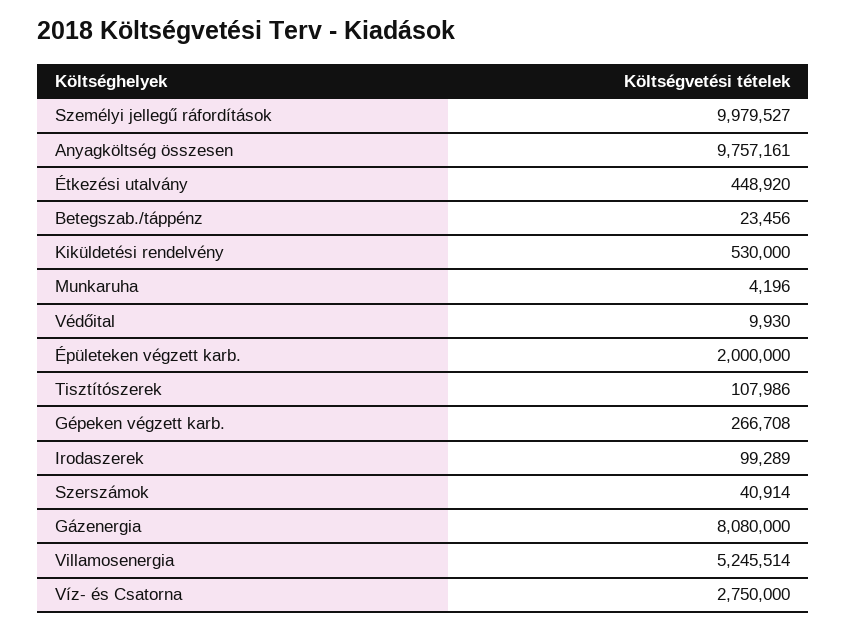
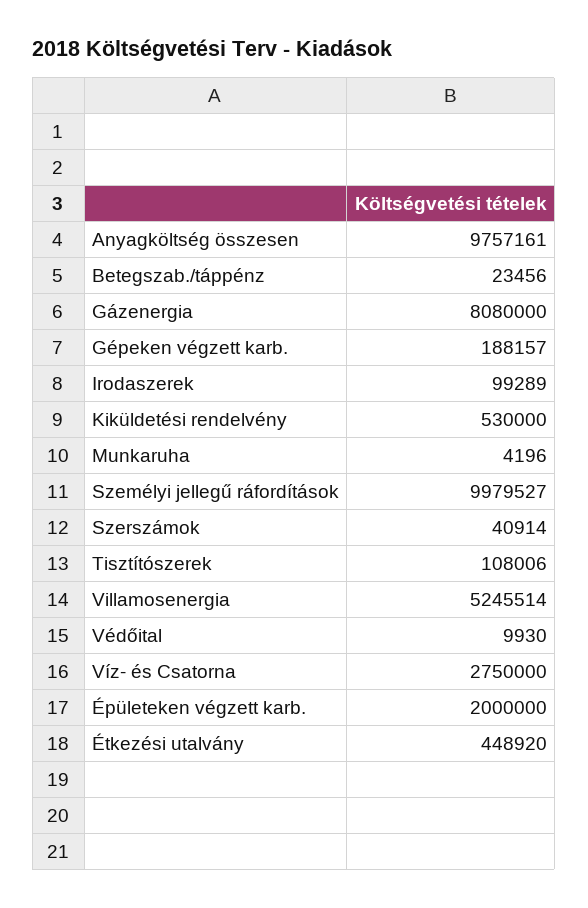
  {
    "Személyi jellegű ráfordítások": 9979527,
    "Anyagköltség összesen": 9757161,
    "Étkezési utalvány": 448920,
    "Betegszab./táppénz": 23456,
    "Kiküldetési rendelvény": 530000,
    "Munkaruha": 4196,
    "Védőital": 9930,
    "Épületeken végzett karb.": 2000000,
-   "Tisztítószerek": 107986,
+   "Tisztítószerek": 108006,
-   "Gépeken végzett karb.": 266708,
+   "Gépeken végzett karb.": 188157,
    "Irodaszerek": 99289,
    "Szerszámok": 40914,
    "Gázenergia": 8080000,
    "Villamosenergia": 5245514,
    "Víz- és Csatorna": 2750000
  }

